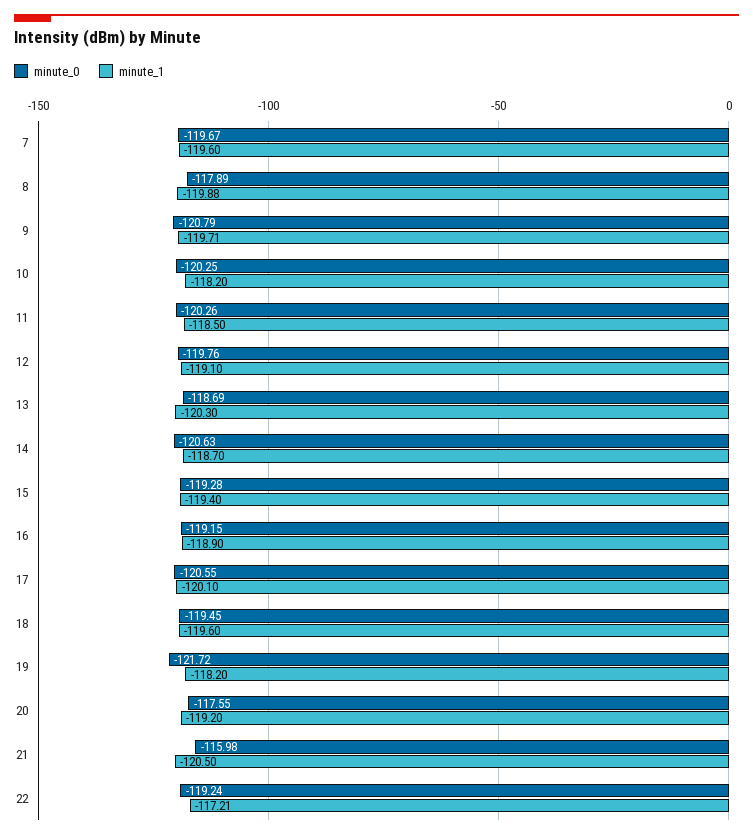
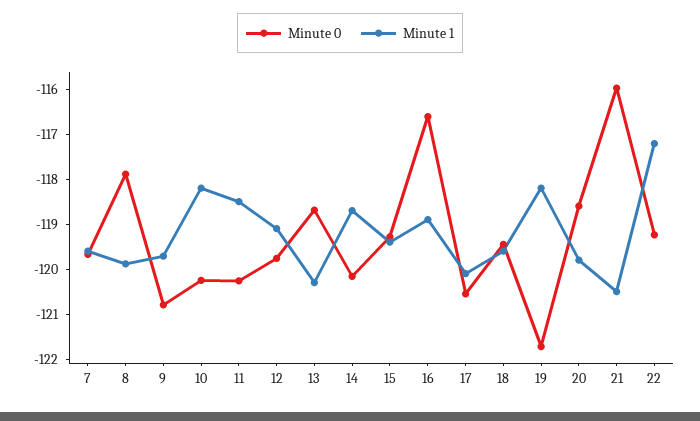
  {
    "minute_0": {
      "7": -119.67,
      "8": -117.89,
      "9": -120.79,
      "10": -120.25,
      "11": -120.26,
      "12": -119.76,
      "13": -118.69,
-     "14": -120.63,
+     "14": -120.2,
      "15": -119.28,
-     "16": -119.15,
+     "16": -116.6,
      "17": -120.55,
      "18": -119.45,
      "19": -121.72,
-     "20": -117.55,
+     "20": -118.6,
      "21": -115.98,
      "22": -119.24
    },
    "minute_1": {
      "7": -119.6,
      "8": -119.88,
      "9": -119.71,
      "10": -118.2,
      "11": -118.5,
      "12": -119.1,
      "13": -120.3,
      "14": -118.7,
      "15": -119.4,
      "16": -118.9,
      "17": -120.1,
      "18": -119.6,
      "19": -118.2,
-     "20": -119.2,
+     "20": -119.8,
      "21": -120.5,
      "22": -117.21
    }
  }

